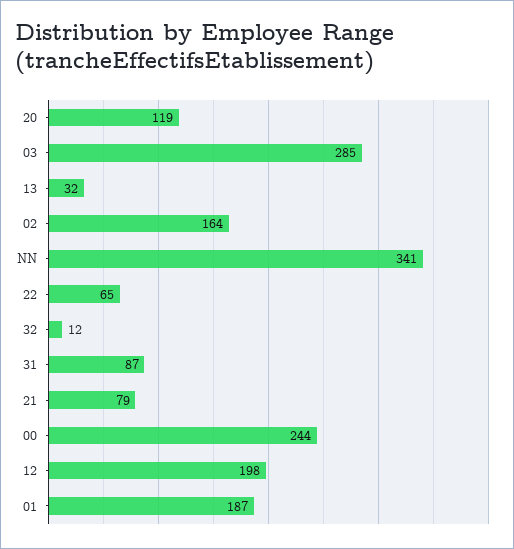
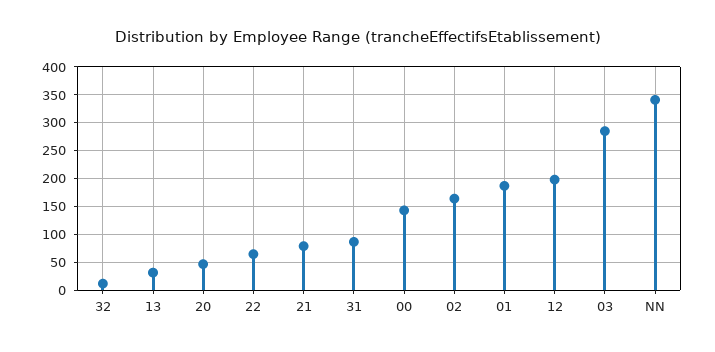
  {
-   "20": 119,
+   "20": 50,
    "03": 285,
    "13": 32,
    "02": 164,
    "NN": 341,
    "22": 65,
    "32": 12,
    "31": 87,
    "21": 79,
-   "00": 244,
+   "00": 150,
    "12": 198,
    "01": 187
  }

